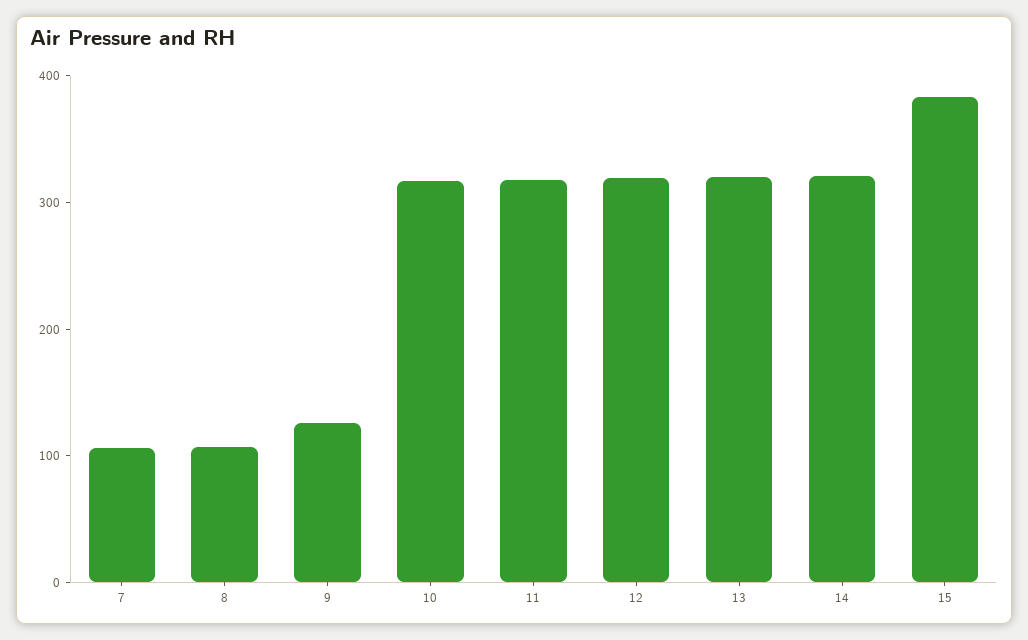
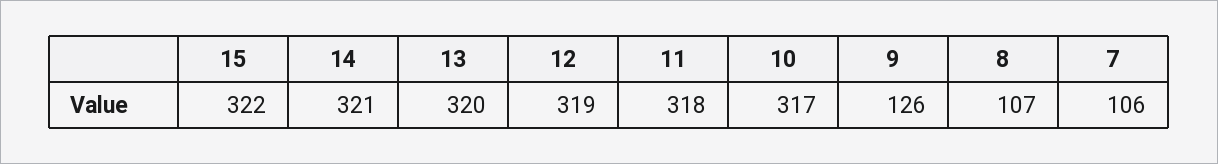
  {
    "7": 106,
    "8": 107,
    "9": 126,
    "10": 317,
    "11": 318,
    "12": 319,
    "13": 320,
    "14": 321,
-   "15": 380
+   "15": 322
  }

